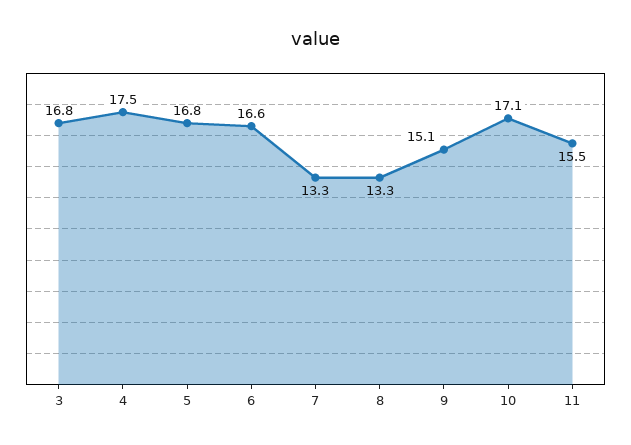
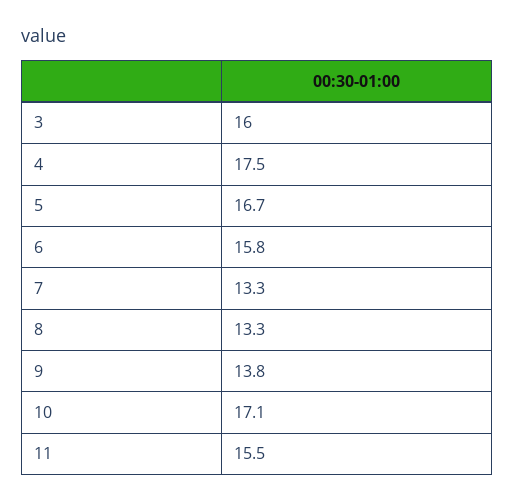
  {
-   "3": 16.8,
+   "3": 16,
    "4": 17.5,
-   "5": 16.8,
+   "5": 16.7,
-   "6": 16.6,
+   "6": 15.8,
    "7": 13.3,
    "8": 13.3,
-   "9": 15.1,
+   "9": 13.8,
    "10": 17.1,
    "11": 15.5
  }

